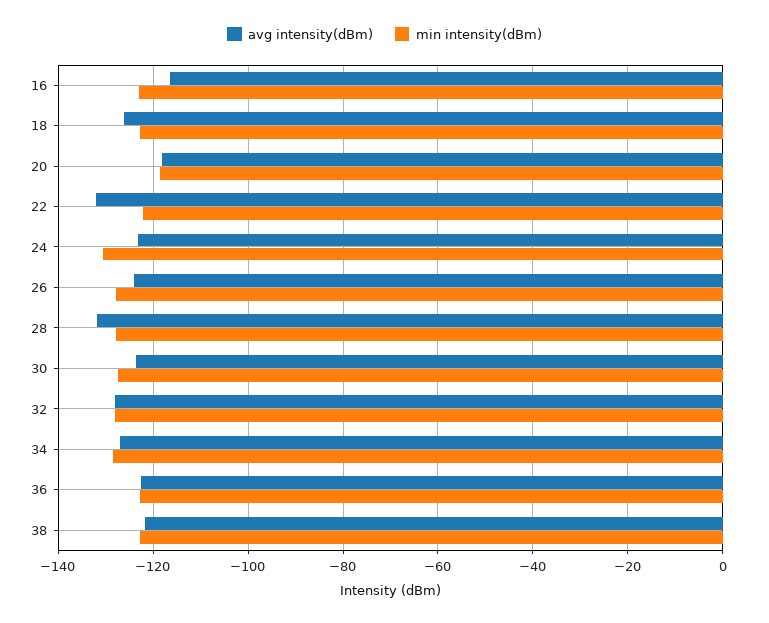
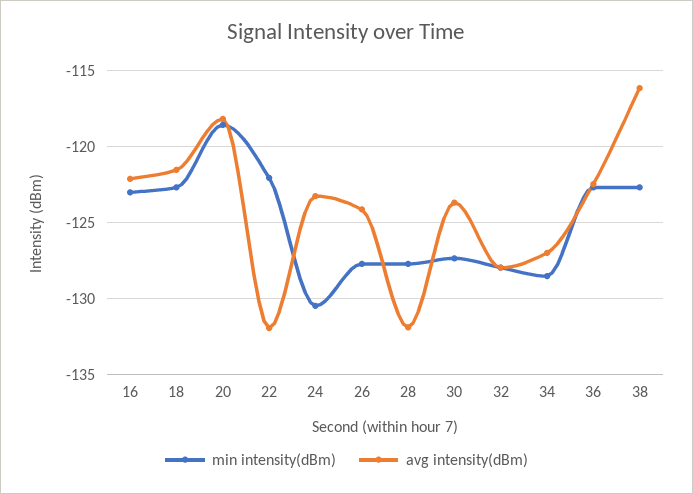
  {
    "avg intensity(dBm)": {
-     "16": -116,
+     "16": -122,
-     "18": -126,
+     "18": -121.5,
      "20": -118,
      "22": -132,
      "24": -123,
      "26": -124,
      "28": -132,
      "30": -123.5,
      "32": -128,
      "34": -127,
      "36": -122.5,
-     "38": -122
+     "38": -116
    },
    "min intensity(dBm)": {
      "16": -123,
      "18": -122.5,
      "20": -118.5,
      "22": -122,
      "24": -130.5,
      "26": -127.5,
      "28": -127.5,
      "30": -127.5,
      "32": -128,
      "34": -128.5,
      "36": -122.5,
      "38": -122.5
    }
  }

